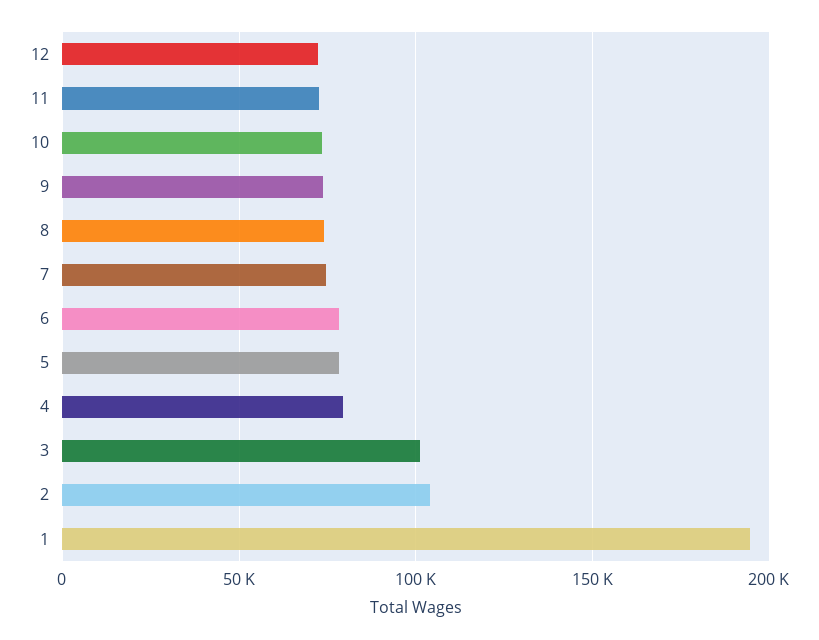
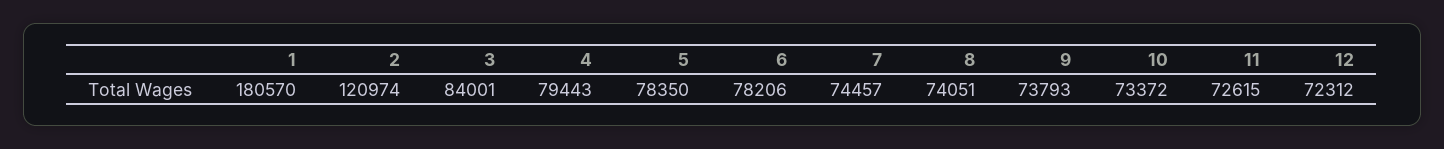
  {
    "12": 72312,
    "11": 72615,
    "10": 73372,
    "9": 73793,
    "8": 74051,
    "7": 74457,
    "6": 78206,
    "5": 78350,
    "4": 79443,
-   "3": 100000,
+   "3": 84001,
-   "2": 105000,
+   "2": 120974,
-   "1": 195000
+   "1": 180570
  }

